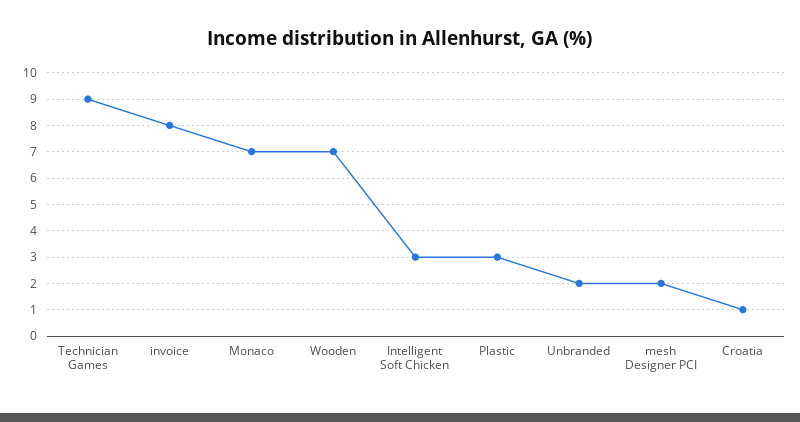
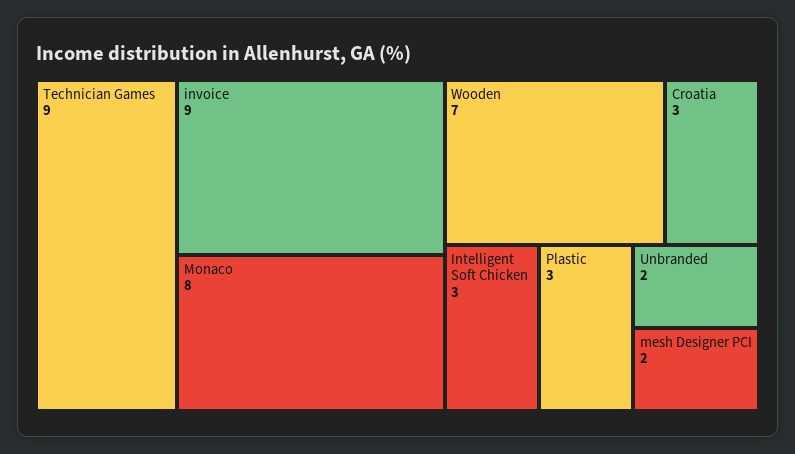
  {
    "Technician Games": 9,
-   "invoice": 8,
+   "invoice": 9,
-   "Monaco": 7,
+   "Monaco": 8,
    "Wooden": 7,
    "Intelligent Soft Chicken": 3,
    "Plastic": 3,
    "Unbranded": 2,
    "mesh Designer PCI": 2,
-   "Croatia": 1
+   "Croatia": 3
  }

